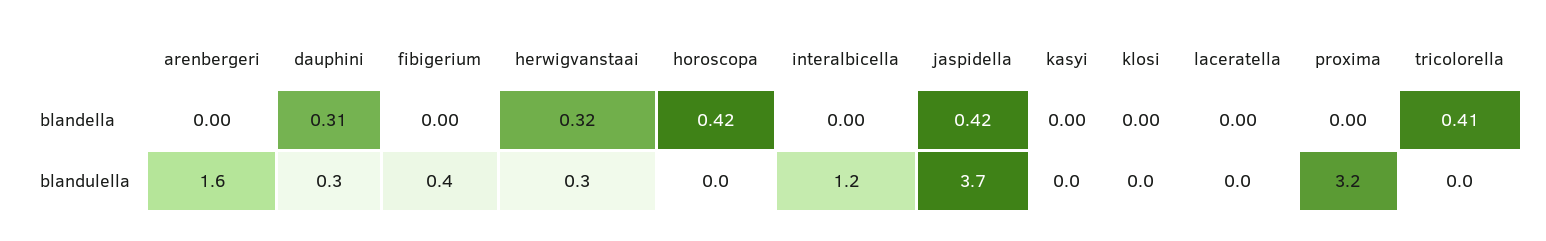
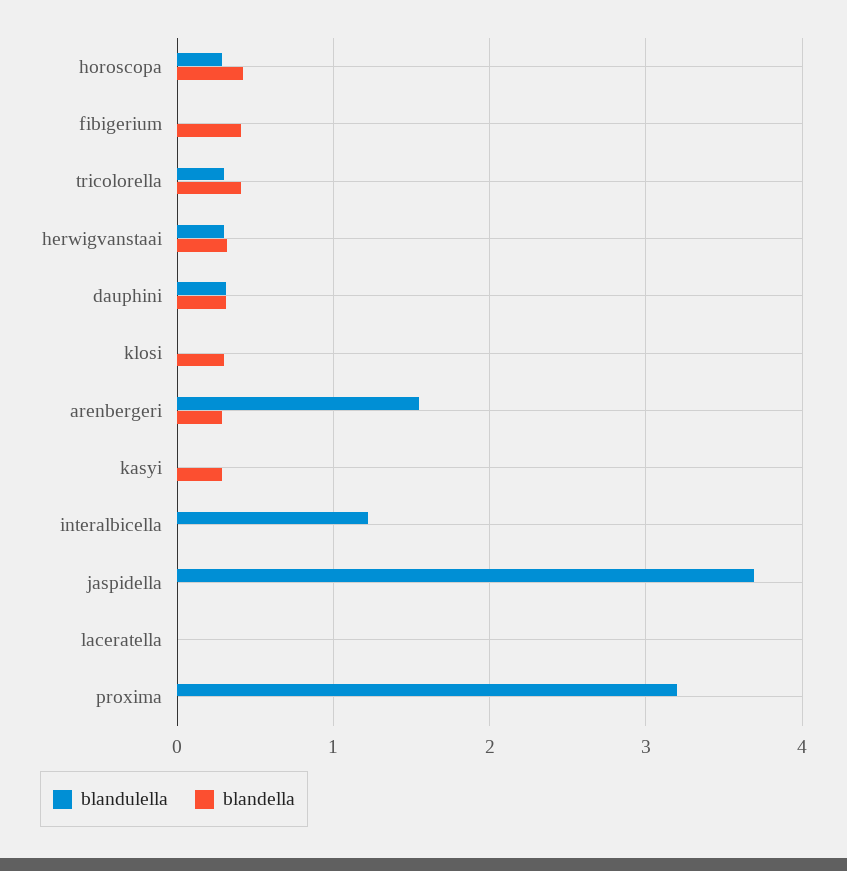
  {
    "blandella": {
-     "arenbergeri": 0,
+     "arenbergeri": 0.3,
      "dauphini": 0.31,
-     "fibigerium": 0,
+     "fibigerium": 0.4,
      "herwigvanstaai": 0.32,
      "horoscopa": 0.42,
      "interalbicella": 0,
-     "jaspidella": 0.42,
+     "jaspidella": 0,
-     "kasyi": 0,
+     "kasyi": 0.3,
-     "klosi": 0,
+     "klosi": 0.3,
      "laceratella": 0,
      "proxima": 0,
      "tricolorella": 0.41
    },
    "blandulella": {
      "arenbergeri": 1.6,
      "dauphini": 0.3,
-     "fibigerium": 0.4,
+     "fibigerium": 0,
      "herwigvanstaai": 0.3,
-     "horoscopa": 0,
+     "horoscopa": 0.3,
      "interalbicella": 1.2,
      "jaspidella": 3.7,
      "kasyi": 0,
      "klosi": 0,
      "laceratella": 0,
      "proxima": 3.2,
-     "tricolorella": 0
+     "tricolorella": 0.3
    }
  }

